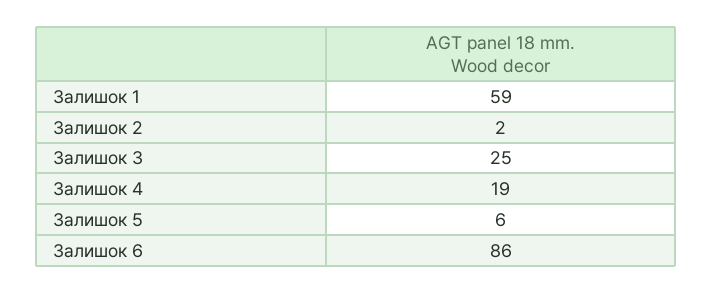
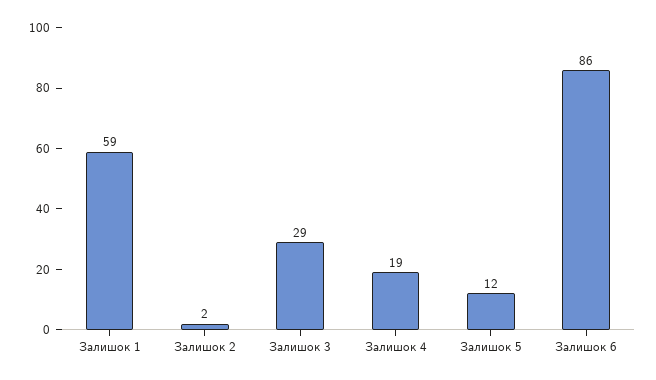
  {
    "Залишок 1": 59,
    "Залишок 2": 2,
-   "Залишок 3": 25,
+   "Залишок 3": 29,
    "Залишок 4": 19,
-   "Залишок 5": 6,
+   "Залишок 5": 12,
    "Залишок 6": 86
  }

